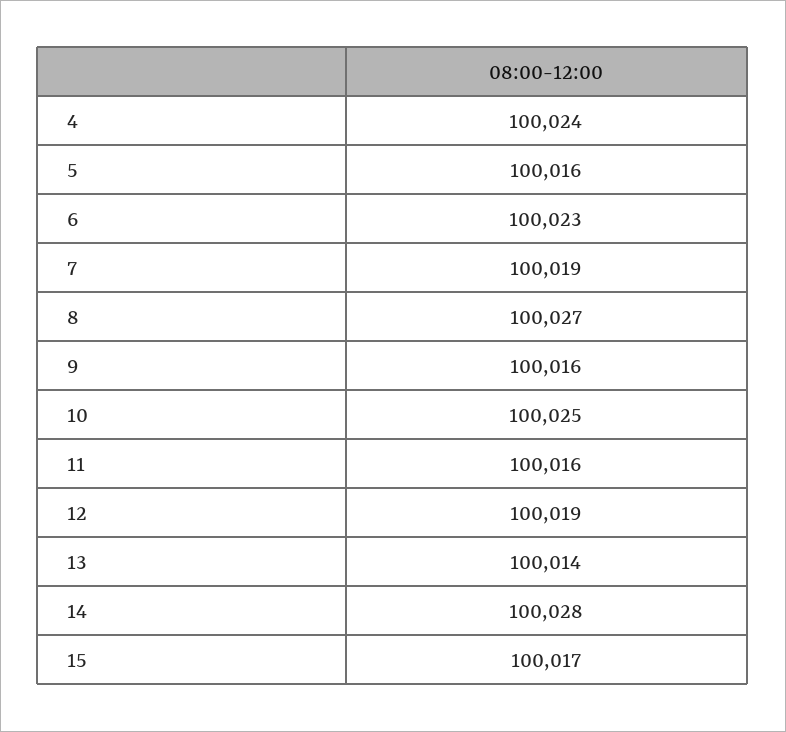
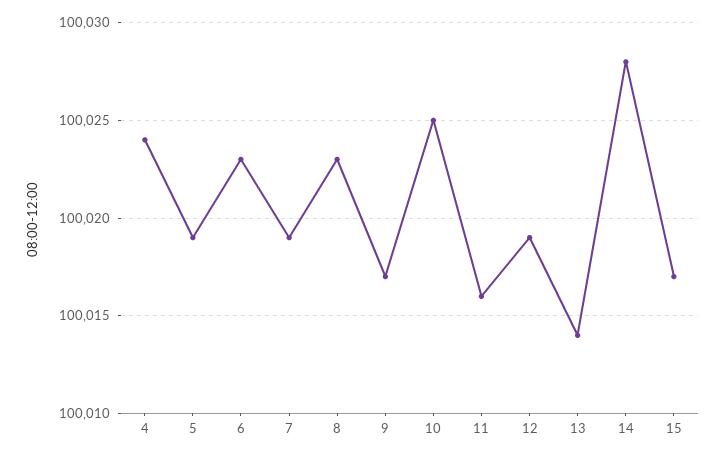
  {
    "4": 100024,
-   "5": 100016,
+   "5": 100019,
    "6": 100023,
    "7": 100019,
-   "8": 100027,
+   "8": 100023,
-   "9": 100016,
+   "9": 100017,
    "10": 100025,
    "11": 100016,
    "12": 100019,
    "13": 100014,
    "14": 100028,
    "15": 100017
  }

